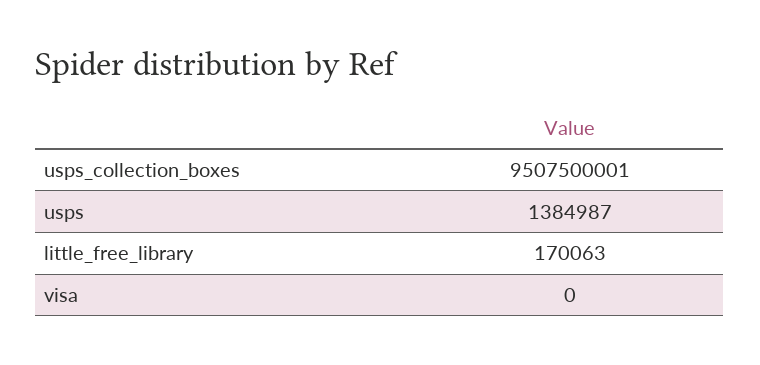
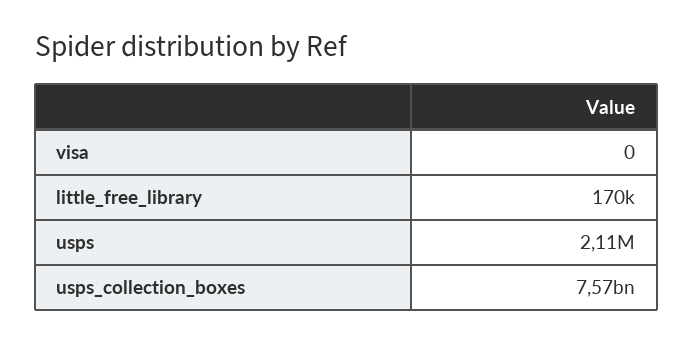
  {
-   "usps_collection_boxes": 9507500001,
+   "usps_collection_boxes": 7570000000,
-   "usps": 1384987,
+   "usps": 2110000,
    "little_free_library": 170063,
    "visa": 0
  }

